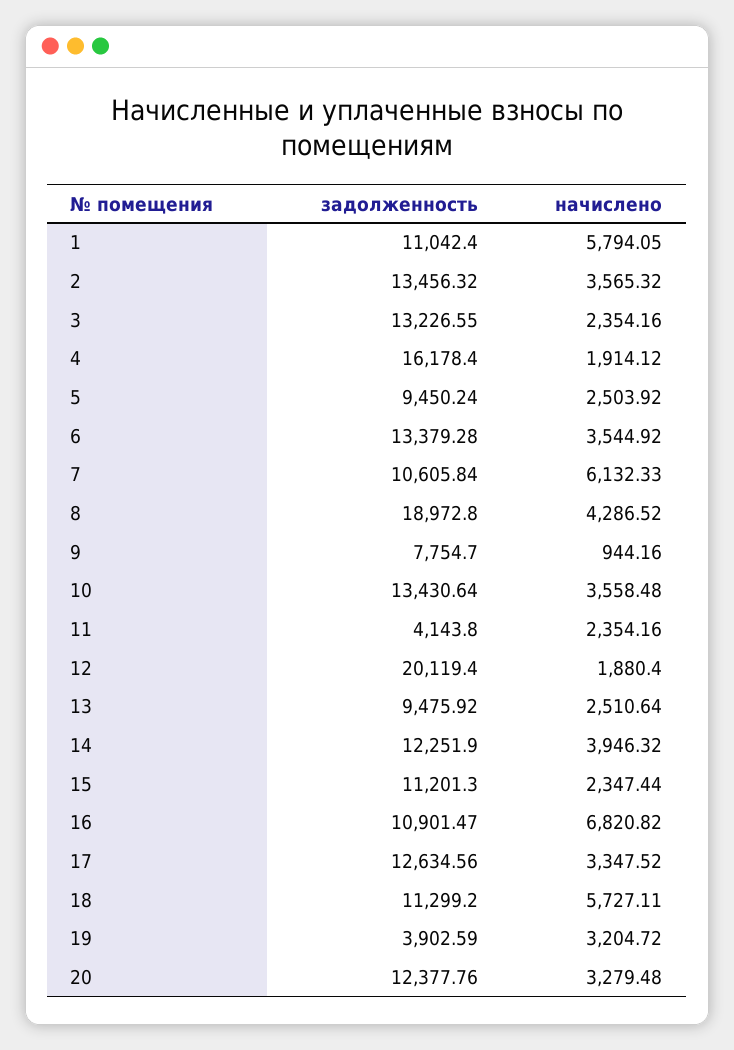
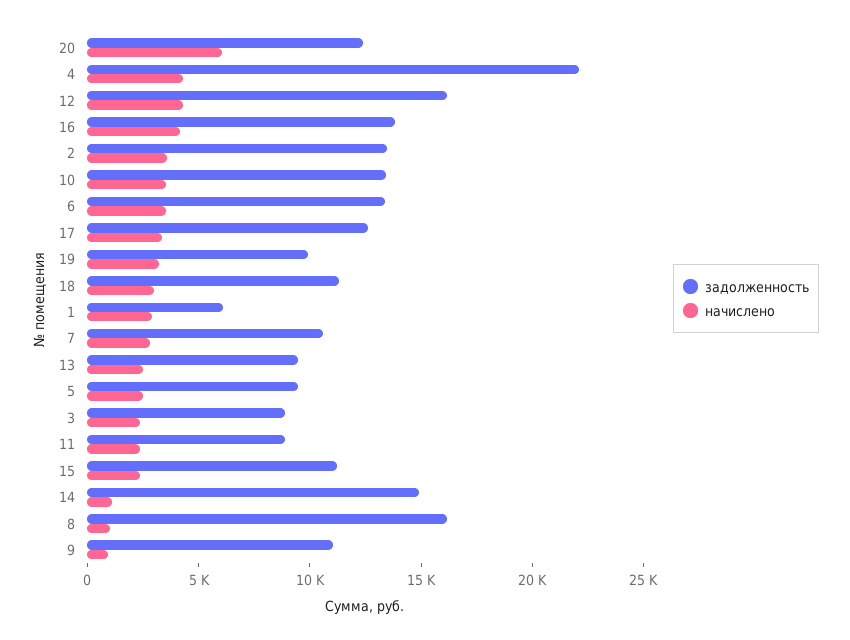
  {
    "задолженность": {
-     "1": 11042.4,
+     "1": 6000,
      "2": 13456.32,
-     "3": 13226.55,
+     "3": 9000,
-     "4": 16178.4,
+     "4": 22000,
      "5": 9450.24,
      "6": 13379.28,
      "7": 10605.84,
-     "8": 18972.8,
+     "8": 16000,
-     "9": 7754.7,
+     "9": 11000,
      "10": 13430.64,
-     "11": 4143.8,
+     "11": 9000,
-     "12": 20119.4,
+     "12": 16000,
      "13": 9475.92,
-     "14": 12251.9,
+     "14": 15000,
      "15": 11201.3,
-     "16": 10901.47,
+     "16": 14000,
      "17": 12634.56,
      "18": 11299.2,
-     "19": 3902.59,
+     "19": 10000,
      "20": 12377.76
    },
    "начислено": {
-     "1": 5794.05,
+     "1": 3000,
      "2": 3565.32,
      "3": 2354.16,
-     "4": 1914.12,
+     "4": 4000,
      "5": 2503.92,
      "6": 3544.92,
-     "7": 6132.33,
+     "7": 3000,
-     "8": 4286.52,
+     "8": 1000,
      "9": 944.16,
      "10": 3558.48,
      "11": 2354.16,
-     "12": 1880.4,
+     "12": 4000,
      "13": 2510.64,
-     "14": 3946.32,
+     "14": 1000,
      "15": 2347.44,
-     "16": 6820.82,
+     "16": 4000,
      "17": 3347.52,
-     "18": 5727.11,
+     "18": 3000,
      "19": 3204.72,
-     "20": 3279.48
+     "20": 6000
    }
  }

